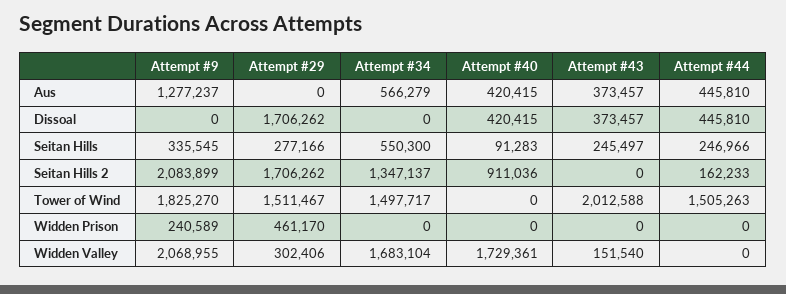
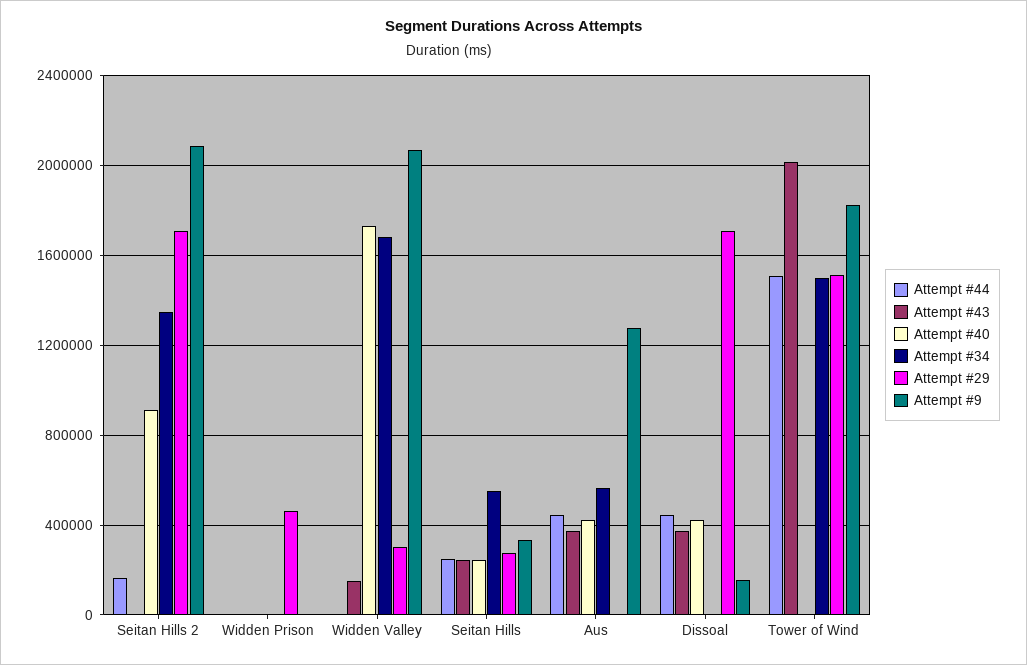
  {
    "Attempt #9": {
      "Aus": 1277237,
-     "Dissoal": 0,
+     "Dissoal": 150000,
      "Seitan Hills": 335545,
      "Seitan Hills 2": 2083899,
      "Tower of Wind": 1825270,
-     "Widden Prison": 240589,
+     "Widden Prison": 0,
      "Widden Valley": 2068955
    },
    "Attempt #29": {
      "Aus": 0,
      "Dissoal": 1706262,
      "Seitan Hills": 277166,
      "Seitan Hills 2": 1706262,
      "Tower of Wind": 1511467,
      "Widden Prison": 461170,
      "Widden Valley": 302406
    },
    "Attempt #34": {
      "Aus": 566279,
      "Dissoal": 0,
      "Seitan Hills": 550300,
      "Seitan Hills 2": 1347137,
      "Tower of Wind": 1497717,
      "Widden Prison": 0,
      "Widden Valley": 1683104
    },
    "Attempt #40": {
      "Aus": 420415,
      "Dissoal": 420415,
-     "Seitan Hills": 91283,
+     "Seitan Hills": 250000,
      "Seitan Hills 2": 911036,
      "Tower of Wind": 0,
      "Widden Prison": 0,
      "Widden Valley": 1729361
    },
    "Attempt #43": {
      "Aus": 373457,
      "Dissoal": 373457,
      "Seitan Hills": 245497,
      "Seitan Hills 2": 0,
      "Tower of Wind": 2012588,
      "Widden Prison": 0,
      "Widden Valley": 151540
    },
    "Attempt #44": {
      "Aus": 445810,
      "Dissoal": 445810,
      "Seitan Hills": 246966,
      "Seitan Hills 2": 162233,
      "Tower of Wind": 1505263,
      "Widden Prison": 0,
      "Widden Valley": 0
    }
  }

